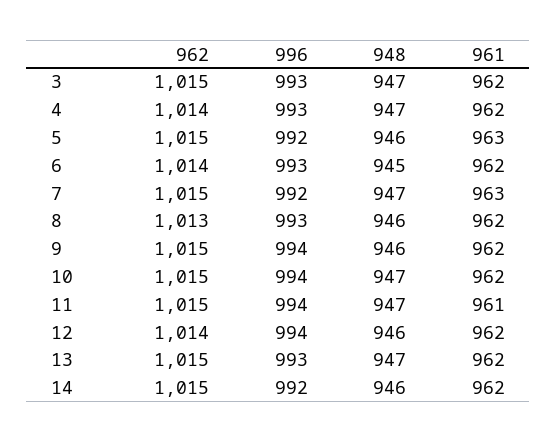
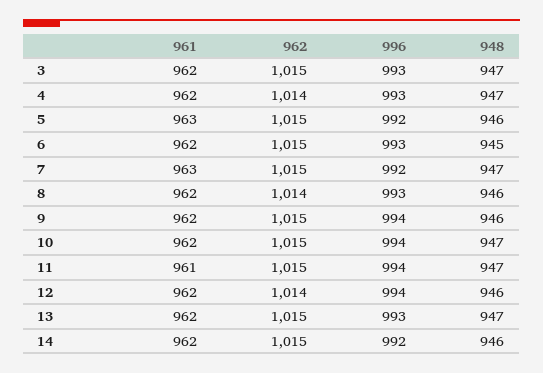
  {
    "962": {
      "3": 1015,
      "4": 1014,
      "5": 1015,
-     "6": 1014,
+     "6": 1015,
      "7": 1015,
-     "8": 1013,
+     "8": 1014,
      "9": 1015,
      "10": 1015,
      "11": 1015,
      "12": 1014,
      "13": 1015,
      "14": 1015
    },
    "996": {
      "3": 993,
      "4": 993,
      "5": 992,
      "6": 993,
      "7": 992,
      "8": 993,
      "9": 994,
      "10": 994,
      "11": 994,
      "12": 994,
      "13": 993,
      "14": 992
    },
    "948": {
      "3": 947,
      "4": 947,
      "5": 946,
      "6": 945,
      "7": 947,
      "8": 946,
      "9": 946,
      "10": 947,
      "11": 947,
      "12": 946,
      "13": 947,
      "14": 946
    },
    "961": {
      "3": 962,
      "4": 962,
      "5": 963,
      "6": 962,
      "7": 963,
      "8": 962,
      "9": 962,
      "10": 962,
      "11": 961,
      "12": 962,
      "13": 962,
      "14": 962
    }
  }

